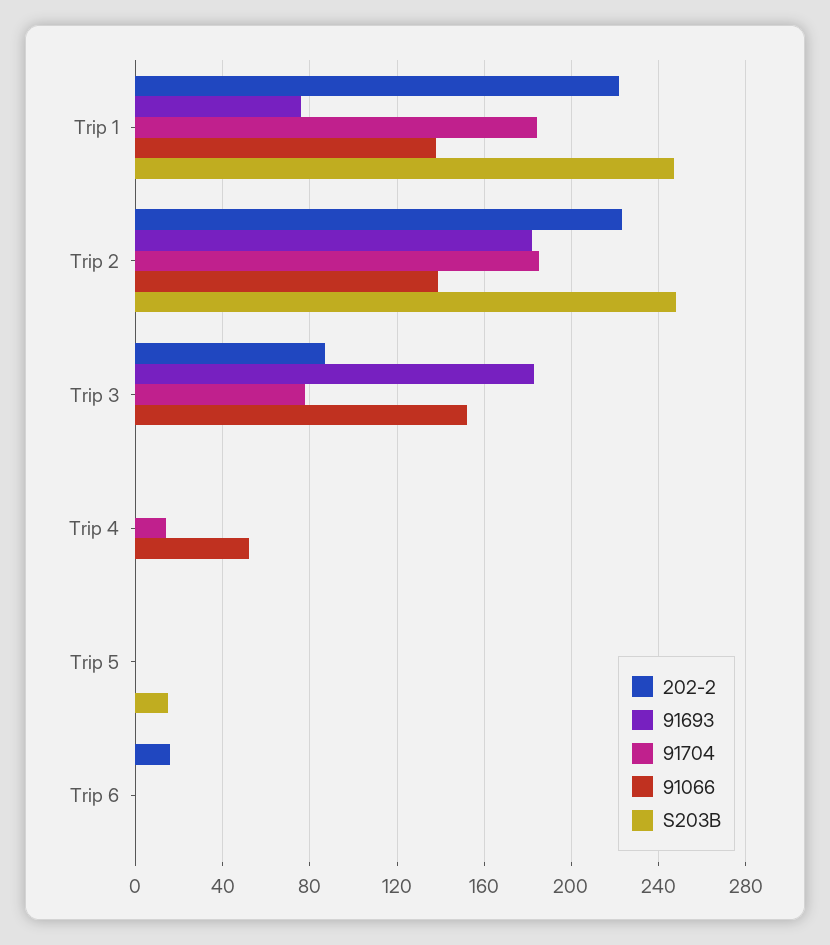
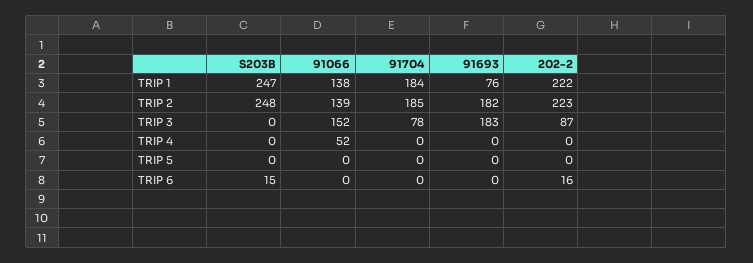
  {
    "202-2": {
      "Trip 1": 222,
      "Trip 2": 223,
      "Trip 3": 87,
      "Trip 4": 0,
      "Trip 5": 0,
      "Trip 6": 16
    },
    "91693": {
      "Trip 1": 76,
      "Trip 2": 182,
      "Trip 3": 183,
      "Trip 4": 0,
      "Trip 5": 0,
      "Trip 6": 0
    },
    "91704": {
      "Trip 1": 184,
      "Trip 2": 185,
      "Trip 3": 78,
-     "Trip 4": 15,
+     "Trip 4": 0,
      "Trip 5": 0,
      "Trip 6": 0
    },
    "91066": {
      "Trip 1": 138,
      "Trip 2": 139,
      "Trip 3": 152,
      "Trip 4": 52,
      "Trip 5": 0,
      "Trip 6": 0
    },
    "S203B": {
      "Trip 1": 247,
      "Trip 2": 248,
      "Trip 3": 0,
      "Trip 4": 0,
-     "Trip 5": 15,
+     "Trip 5": 0,
-     "Trip 6": 0
+     "Trip 6": 15
    }
  }

